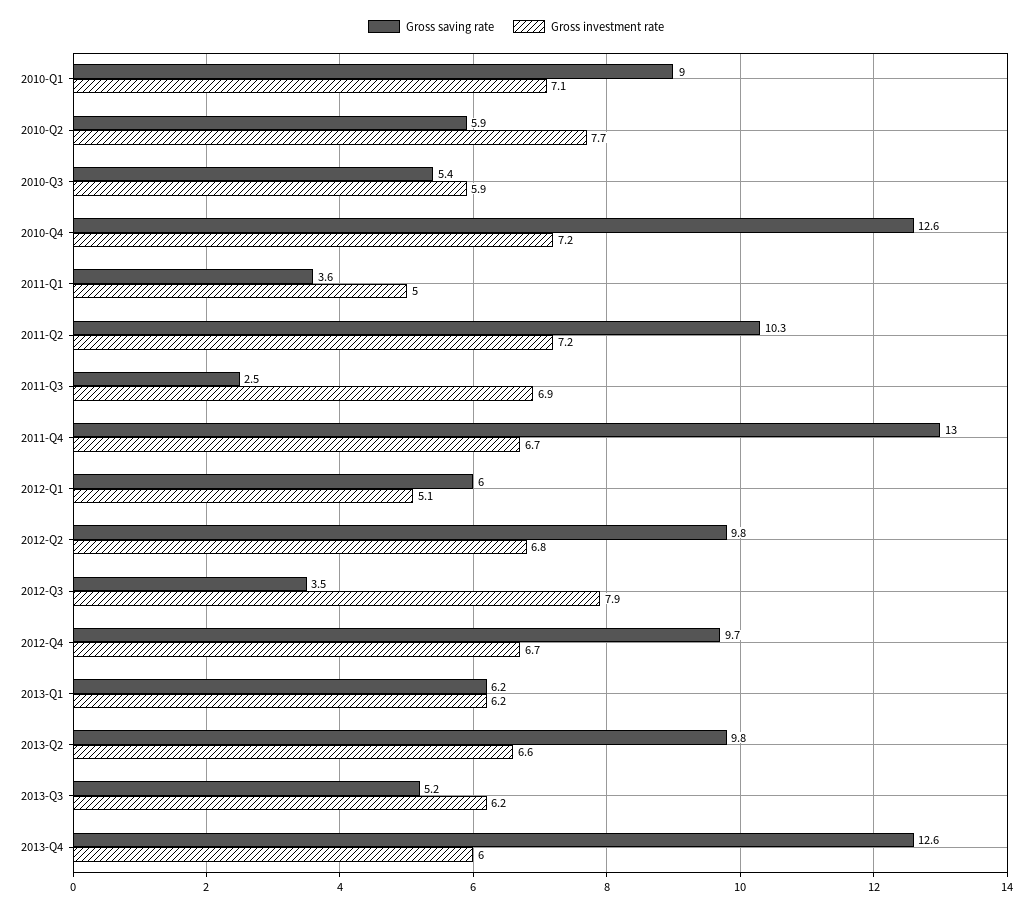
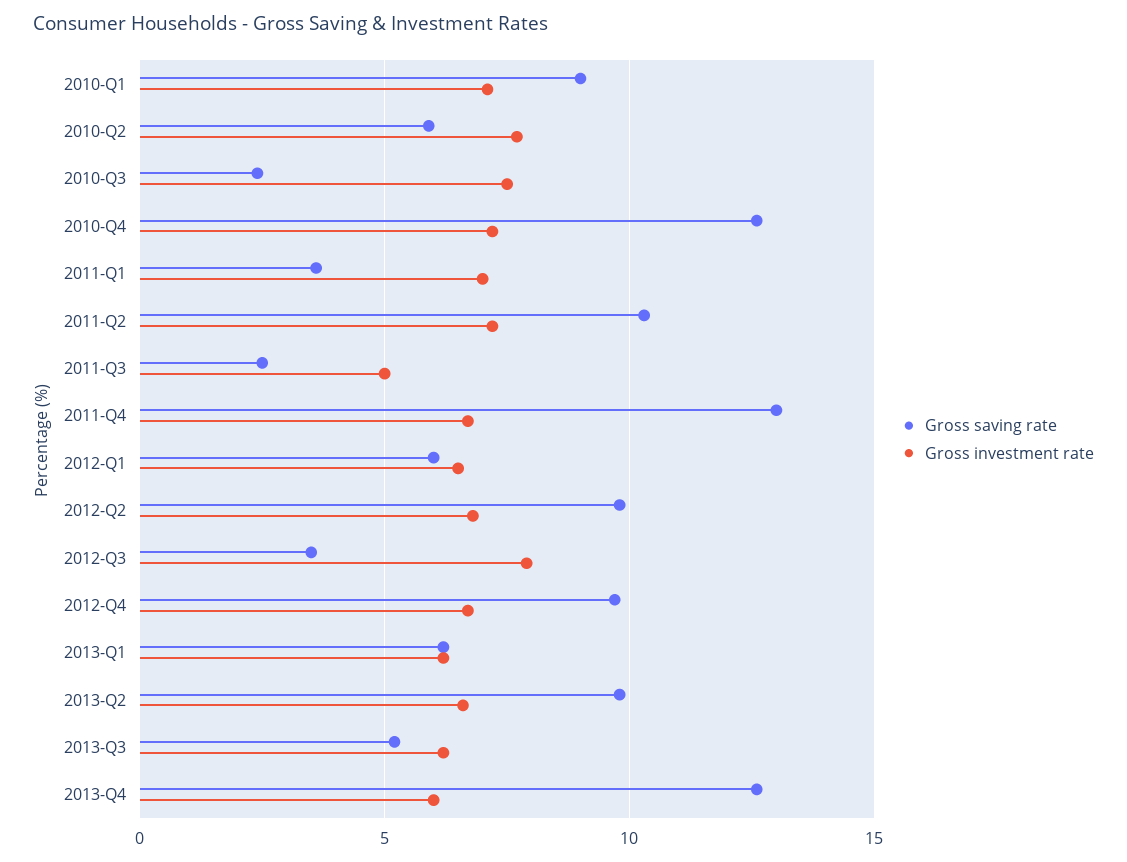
  {
    "Gross saving rate": {
      "2010-Q1": 9,
      "2010-Q2": 5.9,
-     "2010-Q3": 5.4,
+     "2010-Q3": 2.5,
      "2010-Q4": 12.6,
      "2011-Q1": 3.6,
      "2011-Q2": 10.3,
      "2011-Q3": 2.5,
      "2011-Q4": 13,
      "2012-Q1": 6,
      "2012-Q2": 9.8,
      "2012-Q3": 3.5,
      "2012-Q4": 9.7,
      "2013-Q1": 6.2,
      "2013-Q2": 9.8,
      "2013-Q3": 5.2,
      "2013-Q4": 12.6
    },
    "Gross investment rate": {
      "2010-Q1": 7.1,
      "2010-Q2": 7.7,
-     "2010-Q3": 5.9,
+     "2010-Q3": 7.5,
      "2010-Q4": 7.2,
-     "2011-Q1": 5,
+     "2011-Q1": 7,
      "2011-Q2": 7.2,
-     "2011-Q3": 6.9,
+     "2011-Q3": 5,
      "2011-Q4": 6.7,
-     "2012-Q1": 5.1,
+     "2012-Q1": 6.5,
      "2012-Q2": 6.8,
      "2012-Q3": 7.9,
      "2012-Q4": 6.7,
      "2013-Q1": 6.2,
      "2013-Q2": 6.6,
      "2013-Q3": 6.2,
      "2013-Q4": 6
    }
  }

